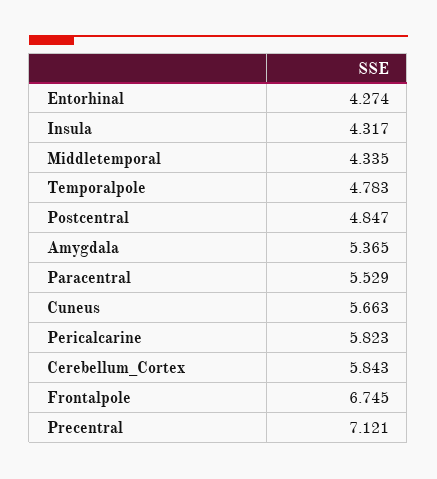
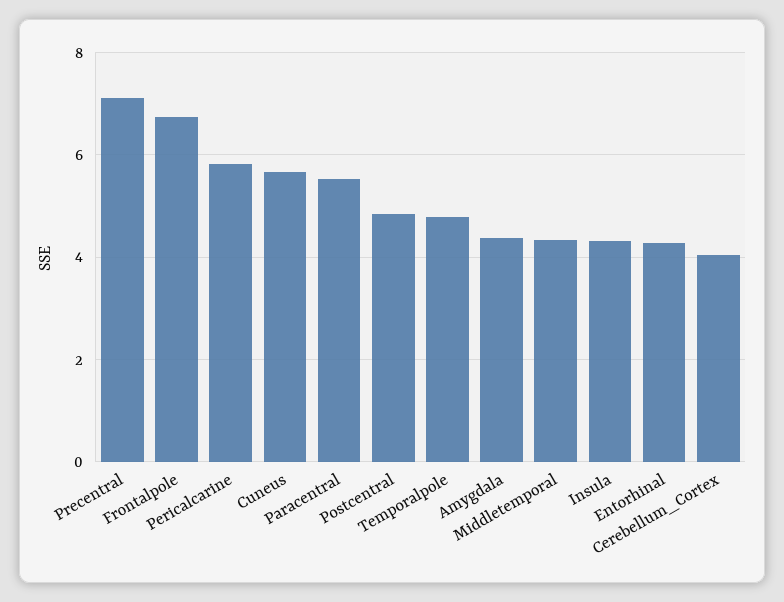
  {
    "Entorhinal": 4.274,
    "Insula": 4.317,
    "Middletemporal": 4.335,
    "Temporalpole": 4.783,
    "Postcentral": 4.847,
-   "Amygdala": 5.365,
+   "Amygdala": 4.4,
    "Paracentral": 5.529,
    "Cuneus": 5.663,
    "Pericalcarine": 5.823,
-   "Cerebellum_Cortex": 5.843,
+   "Cerebellum_Cortex": 4,
    "Frontalpole": 6.745,
    "Precentral": 7.121
  }

